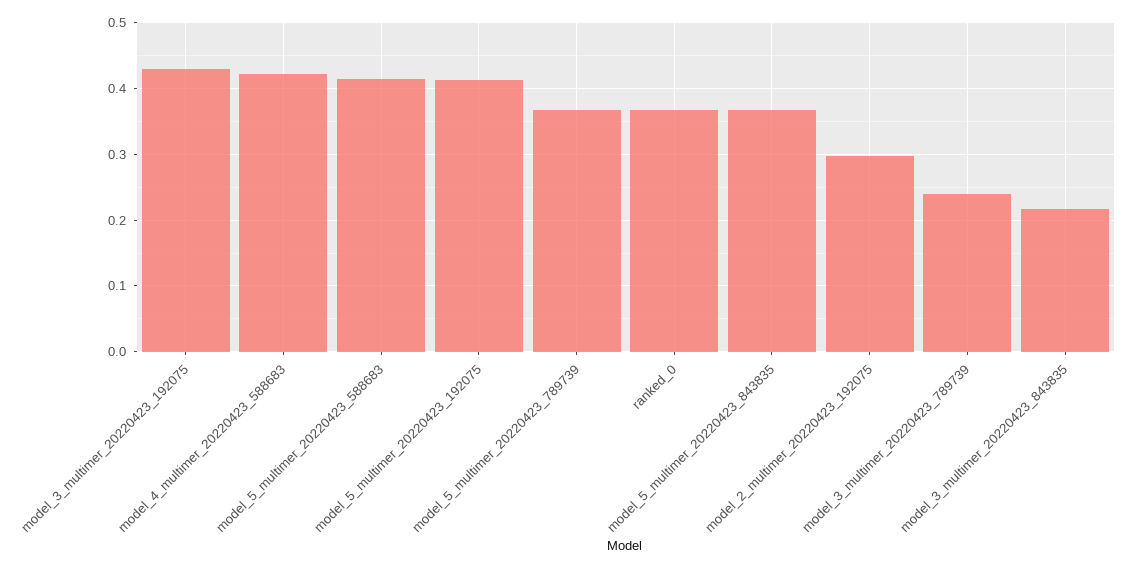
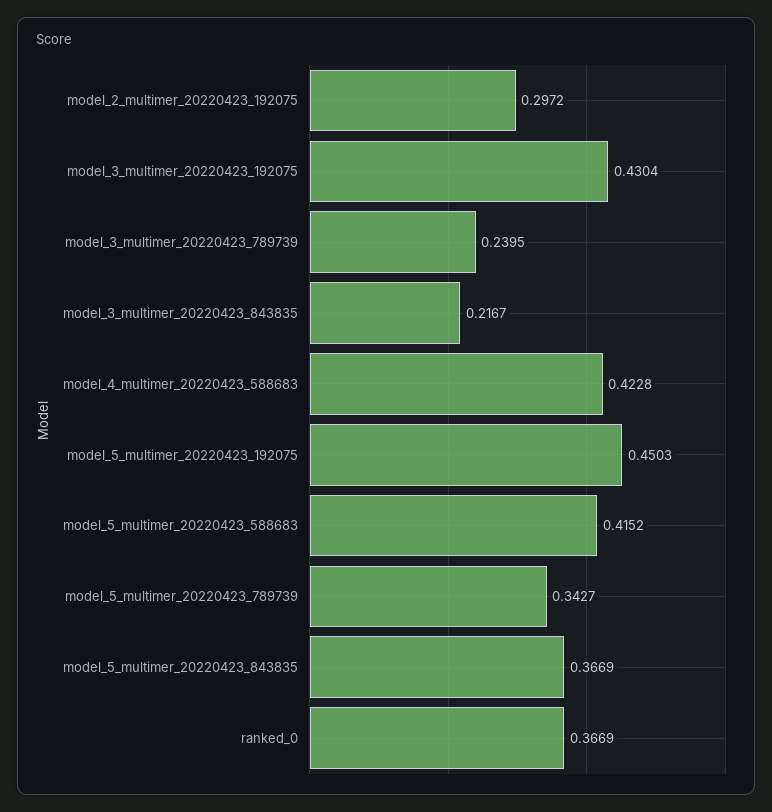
  {
    "model_3_multimer_20220423_192075": 0.4304,
    "model_4_multimer_20220423_588683": 0.4228,
    "model_5_multimer_20220423_588683": 0.4152,
-   "model_5_multimer_20220423_192075": 0.41,
+   "model_5_multimer_20220423_192075": 0.4503,
-   "model_5_multimer_20220423_789739": 0.37,
+   "model_5_multimer_20220423_789739": 0.3427,
    "ranked_0": 0.3669,
    "model_5_multimer_20220423_843835": 0.3669,
    "model_2_multimer_20220423_192075": 0.2972,
    "model_3_multimer_20220423_789739": 0.2395,
    "model_3_multimer_20220423_843835": 0.2167
  }

